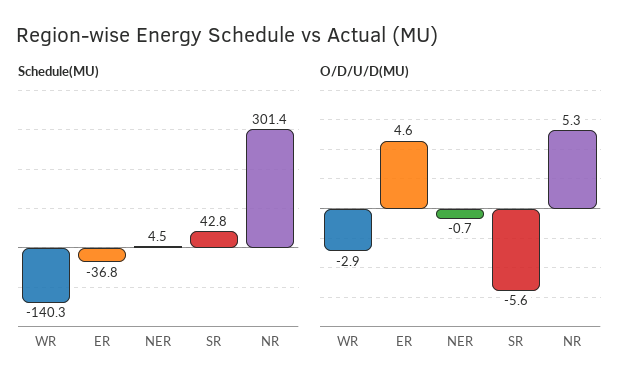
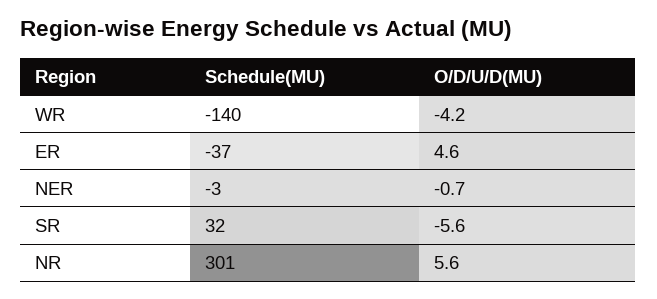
  {
    "Schedule(MU)": {
      "WR": -140.3,
      "ER": -36.8,
-     "NER": 4.5,
+     "NER": -3,
-     "SR": 42.8,
+     "SR": 32,
      "NR": 301.4
    },
    "O/D/U/D(MU)": {
-     "WR": -2.9,
+     "WR": -4.2,
      "ER": 4.6,
      "NER": -0.7,
      "SR": -5.6,
-     "NR": 5.3
+     "NR": 5.6
    }
  }

